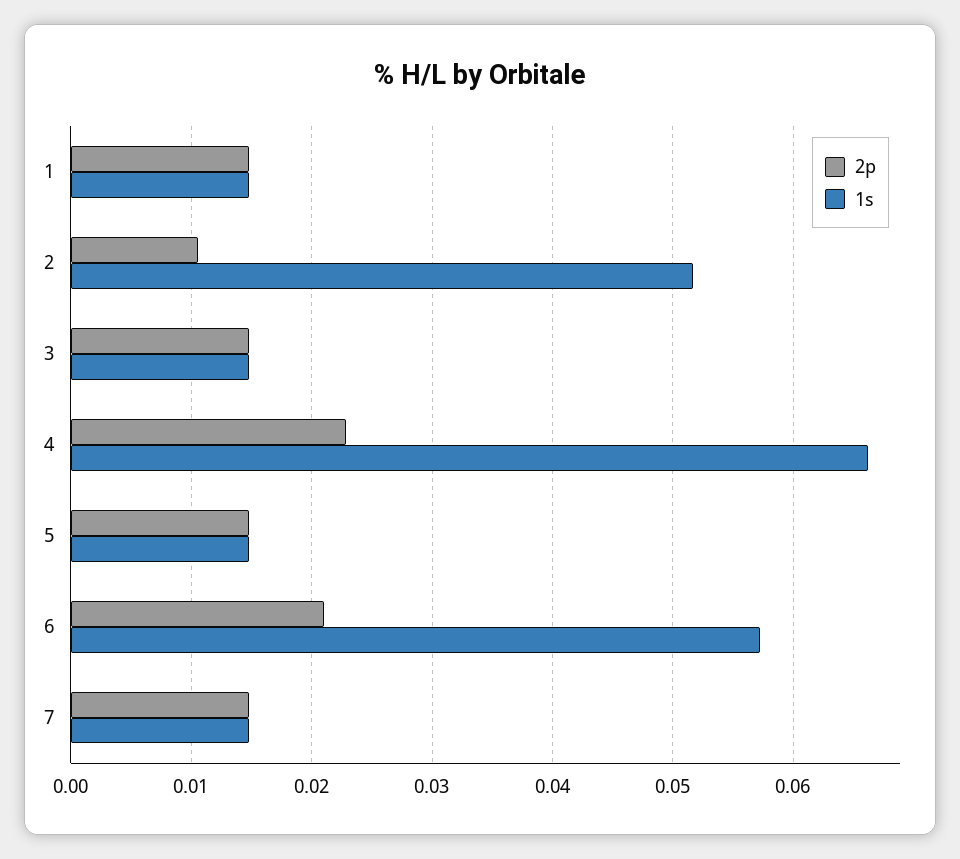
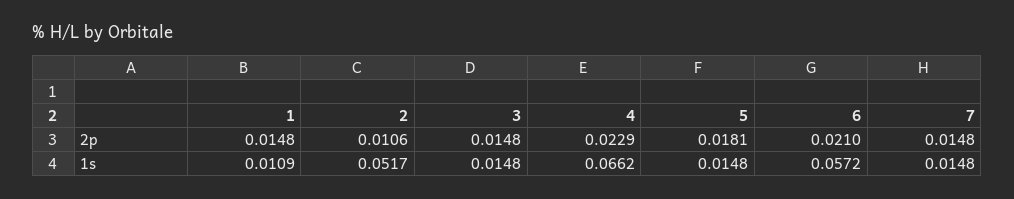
  {
    "2p": {
      "1": 0.0148,
      "2": 0.0106,
      "3": 0.0148,
      "4": 0.0229,
-     "5": 0.015,
+     "5": 0.0181,
      "6": 0.021,
      "7": 0.0148
    },
    "1s": {
-     "1": 0.015,
+     "1": 0.0109,
      "2": 0.0517,
      "3": 0.0148,
      "4": 0.0662,
      "5": 0.0148,
      "6": 0.0572,
      "7": 0.0148
    }
  }

